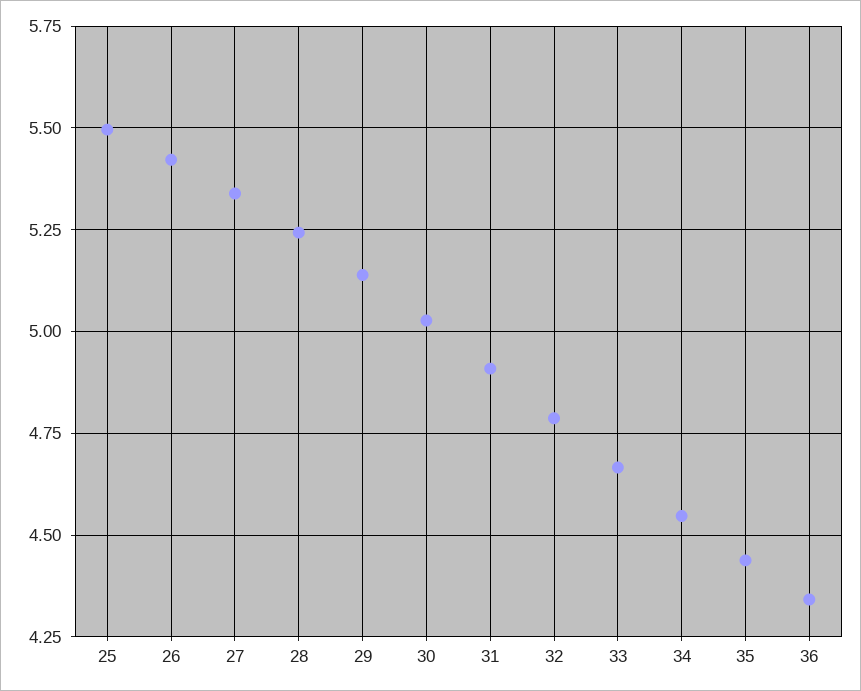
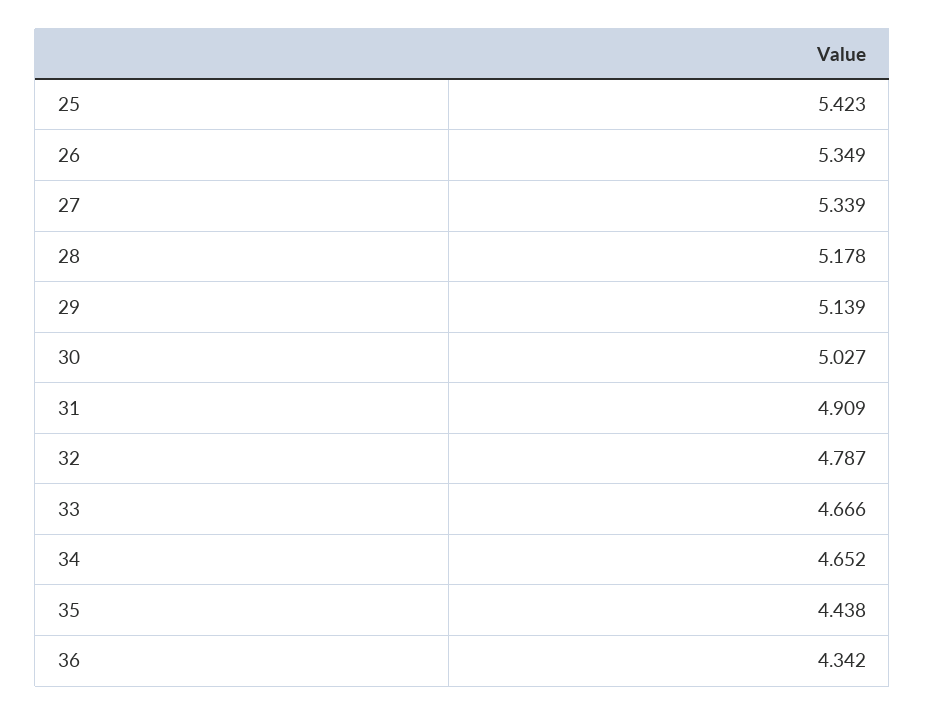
  {
-   "25": 5.5,
+   "25": 5.423,
-   "26": 5.425,
+   "26": 5.349,
    "27": 5.339,
-   "28": 5.25,
+   "28": 5.178,
    "29": 5.139,
    "30": 5.027,
    "31": 4.909,
    "32": 4.787,
    "33": 4.666,
-   "34": 4.55,
+   "34": 4.652,
    "35": 4.438,
    "36": 4.342
  }

